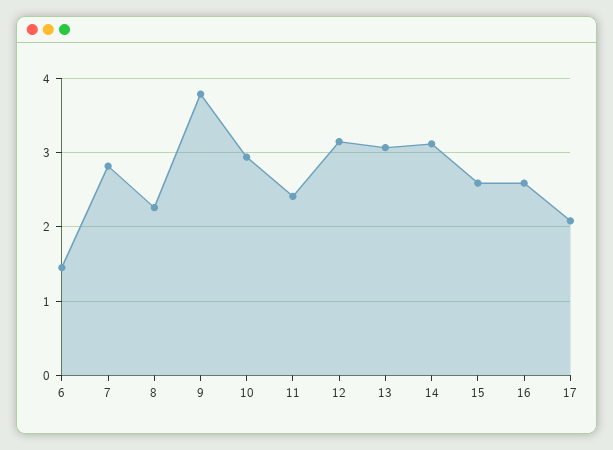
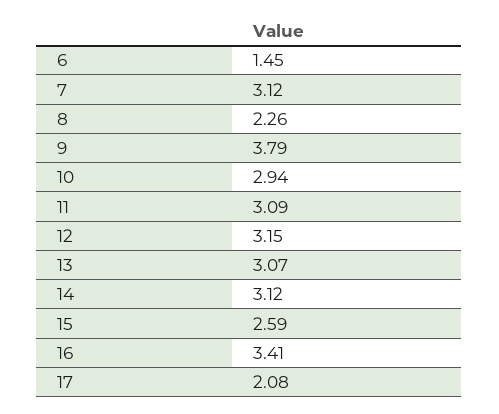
  {
    "6": 1.45,
-   "7": 2.8,
+   "7": 3.12,
    "8": 2.26,
    "9": 3.79,
    "10": 2.94,
-   "11": 2.4,
+   "11": 3.09,
    "12": 3.15,
    "13": 3.07,
    "14": 3.12,
    "15": 2.59,
-   "16": 2.6,
+   "16": 3.41,
    "17": 2.08
  }

